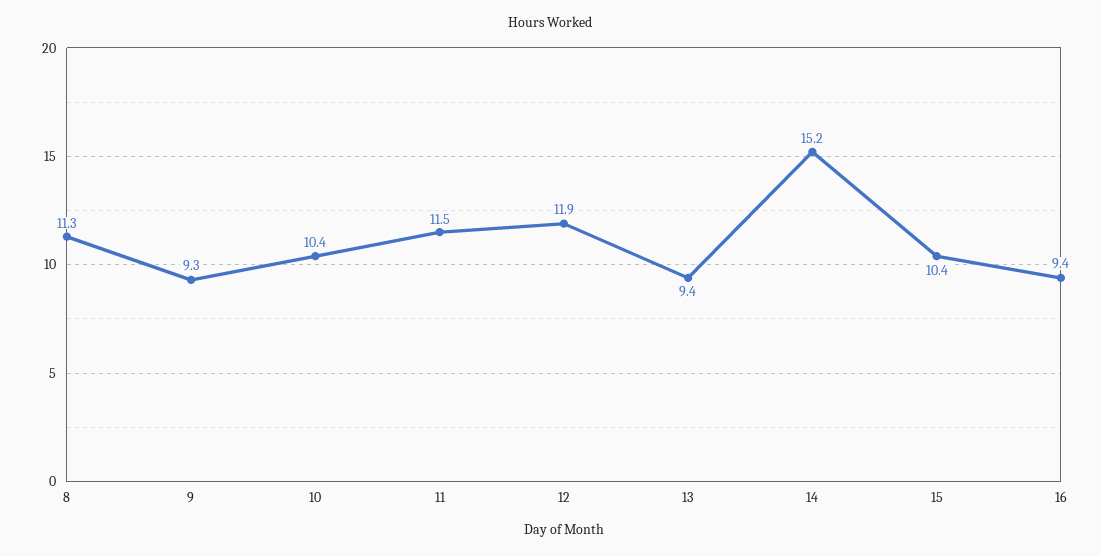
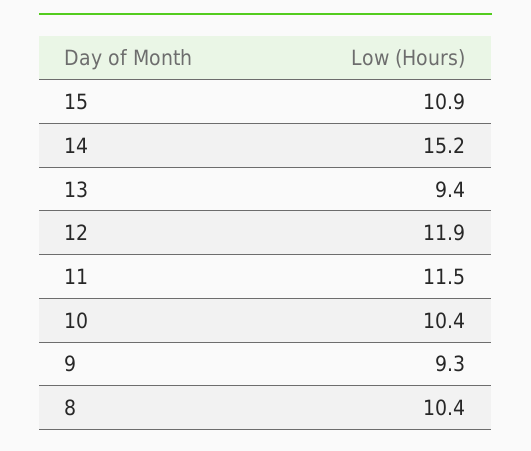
  {
-   "8": 11.3,
+   "8": 10.4,
    "9": 9.3,
    "10": 10.4,
    "11": 11.5,
    "12": 11.9,
    "13": 9.4,
    "14": 15.2,
-   "15": 10.4,
+   "15": 10.9
-   "16": 9.4
  }

